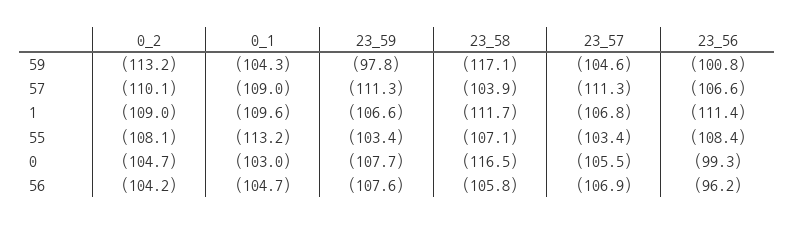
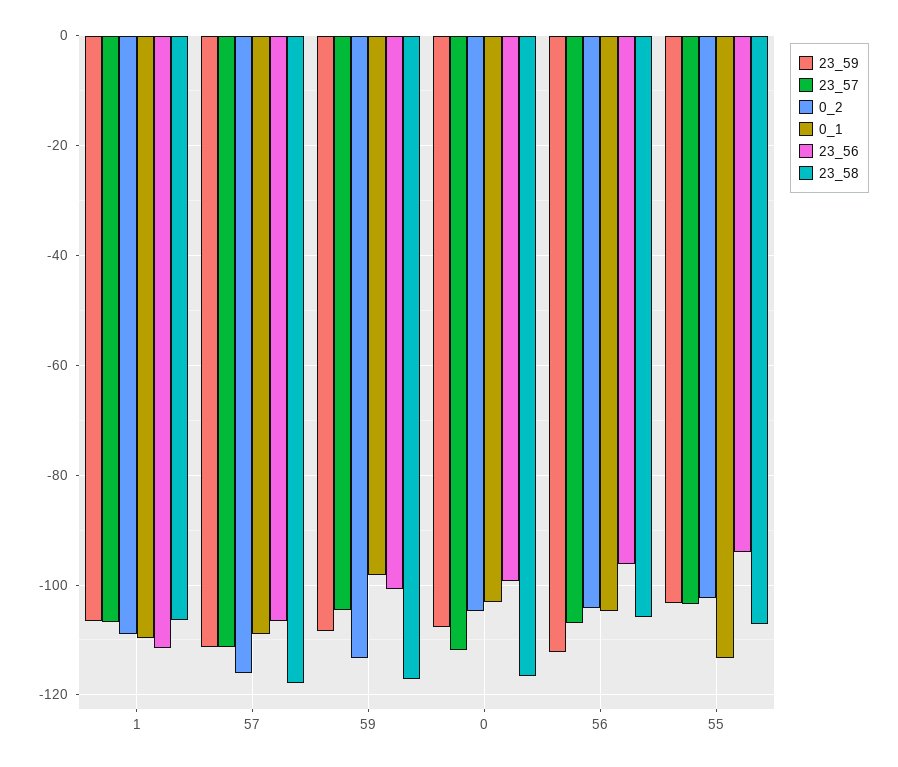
  {
    "0_2": {
      "59": -113.2,
-     "57": -110.1,
+     "57": -116,
      "1": -109,
-     "55": -108.1,
+     "55": -102,
      "0": -104.7,
      "56": -104.2
    },
    "0_1": {
-     "59": -104.3,
+     "59": -98,
      "57": -109,
      "1": -109.6,
      "55": -113.2,
      "0": -103,
      "56": -104.7
    },
    "23_59": {
-     "59": -97.8,
+     "59": -108,
      "57": -111.3,
      "1": -106.6,
      "55": -103.4,
      "0": -107.7,
-     "56": -107.6
+     "56": -112
    },
    "23_58": {
      "59": -117.1,
-     "57": -103.9,
+     "57": -118,
-     "1": -111.7,
+     "1": -106,
      "55": -107.1,
      "0": -116.5,
      "56": -105.8
    },
    "23_57": {
      "59": -104.6,
      "57": -111.3,
      "1": -106.8,
      "55": -103.4,
-     "0": -105.5,
+     "0": -112,
      "56": -106.9
    },
    "23_56": {
      "59": -100.8,
      "57": -106.6,
      "1": -111.4,
-     "55": -108.4,
+     "55": -94,
      "0": -99.3,
      "56": -96.2
    }
  }

